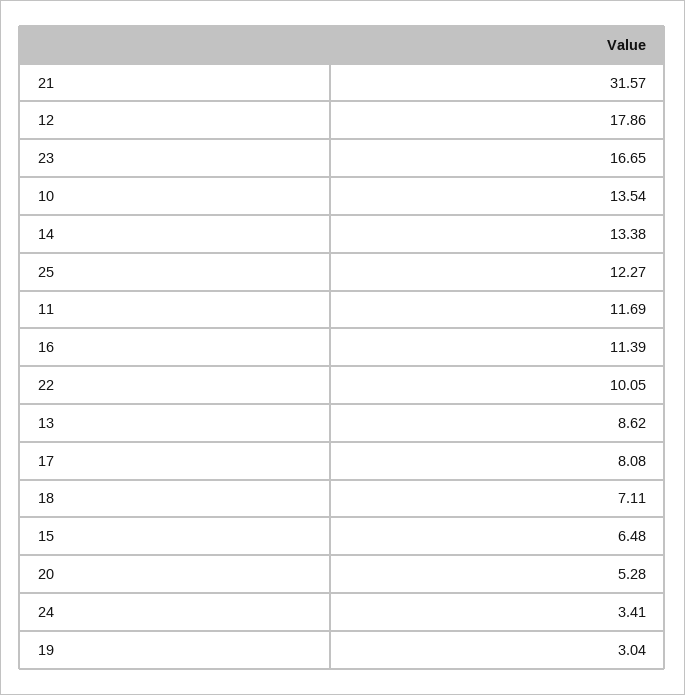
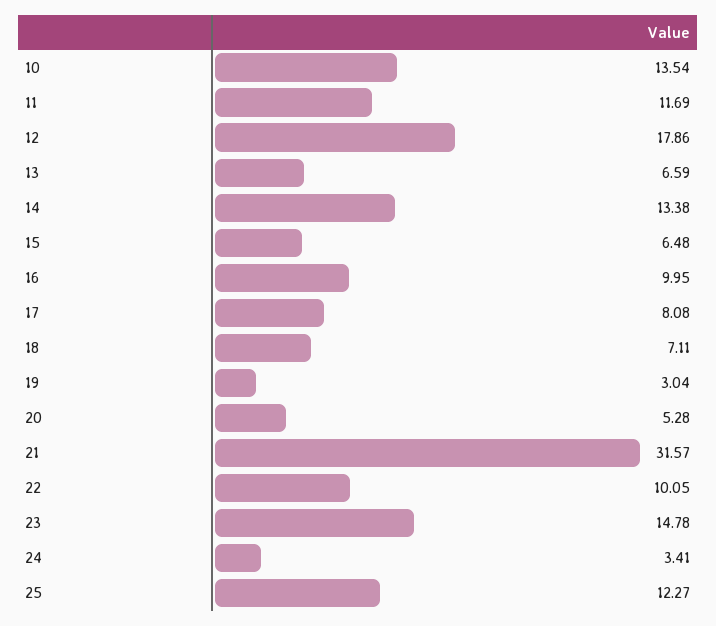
  {
    "21": 31.57,
    "12": 17.86,
-   "23": 16.65,
+   "23": 14.78,
    "10": 13.54,
    "14": 13.38,
    "25": 12.27,
    "11": 11.69,
-   "16": 11.39,
+   "16": 9.95,
    "22": 10.05,
-   "13": 8.62,
+   "13": 6.59,
    "17": 8.08,
    "18": 7.11,
    "15": 6.48,
    "20": 5.28,
    "24": 3.41,
    "19": 3.04
  }

